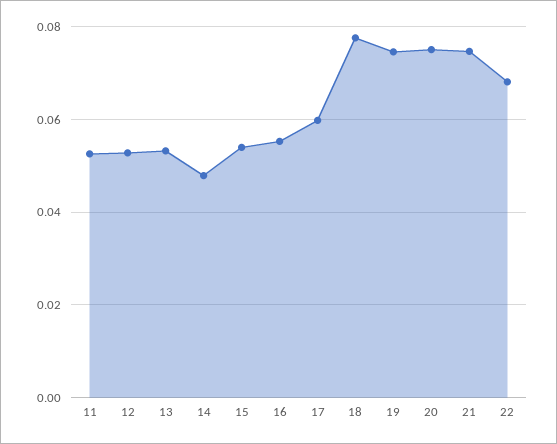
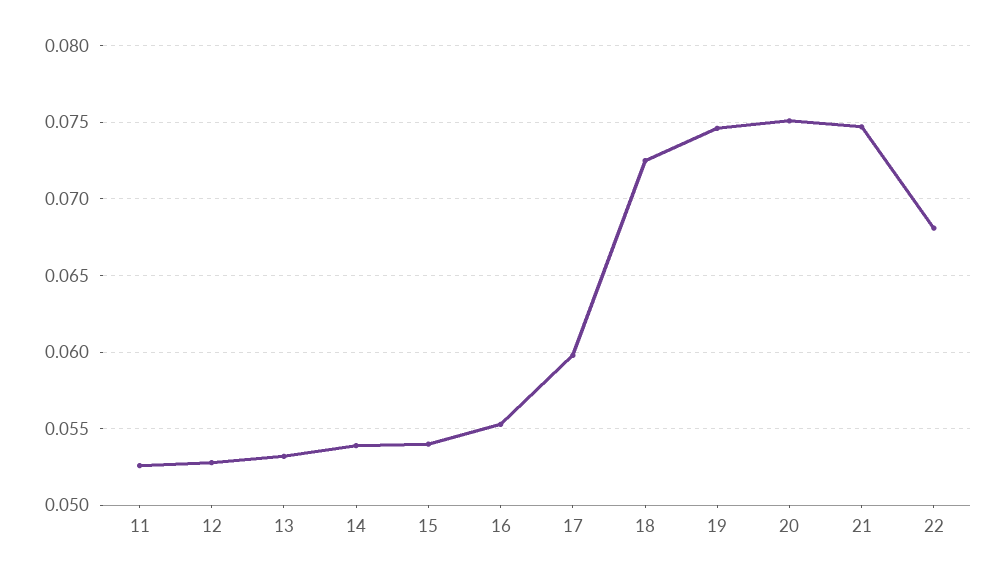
  {
    "11": 0.0525,
    "12": 0.053,
    "13": 0.053,
-   "14": 0.048,
+   "14": 0.054,
    "15": 0.054,
    "16": 0.0555,
    "17": 0.06,
-   "18": 0.078,
+   "18": 0.0725,
    "19": 0.0745,
    "20": 0.075,
    "21": 0.0745,
    "22": 0.068
  }

